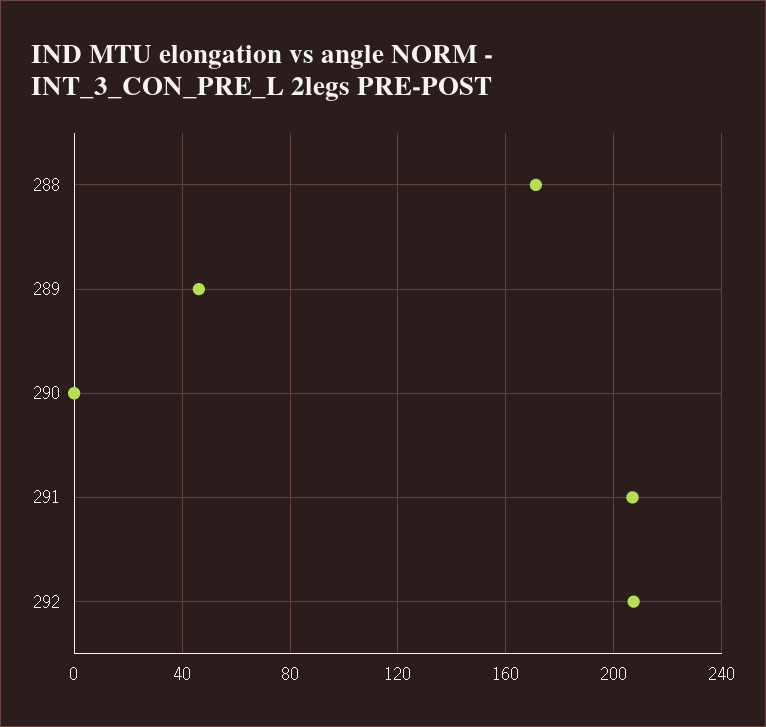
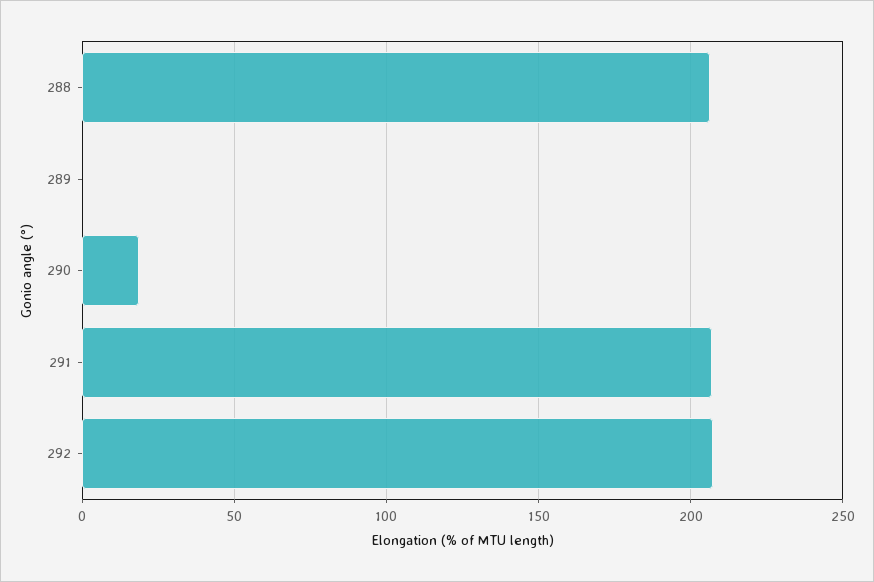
  {
-   "288": 170,
+   "288": 205,
-   "289": 45,
+   "289": 0,
-   "290": 0,
+   "290": 20,
    "291": 205,
    "292": 205
  }

